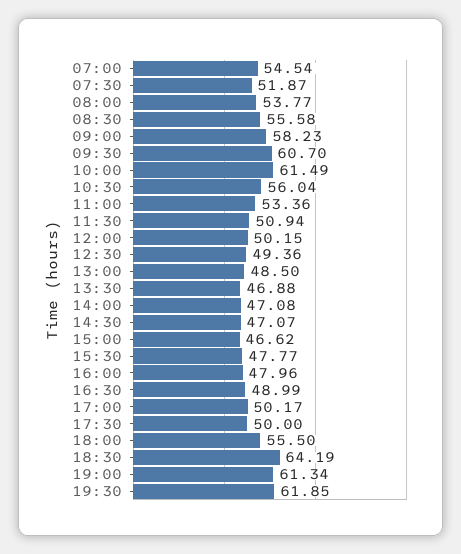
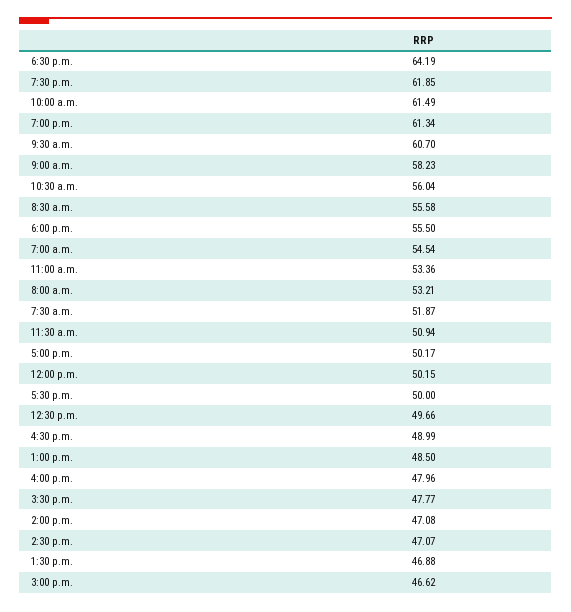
  {
    "07:00": 54.54,
    "07:30": 51.87,
-   "08:00": 53.77,
+   "08:00": 53.21,
    "08:30": 55.58,
    "09:00": 58.23,
    "09:30": 60.7,
    "10:00": 61.49,
    "10:30": 56.04,
    "11:00": 53.36,
    "11:30": 50.94,
    "12:00": 50.15,
-   "12:30": 49.36,
+   "12:30": 49.66,
    "13:00": 48.5,
    "13:30": 46.88,
    "14:00": 47.08,
    "14:30": 47.07,
    "15:00": 46.62,
    "15:30": 47.77,
    "16:00": 47.96,
    "16:30": 48.99,
    "17:00": 50.17,
    "17:30": 50,
    "18:00": 55.5,
    "18:30": 64.19,
    "19:00": 61.34,
    "19:30": 61.85
  }

